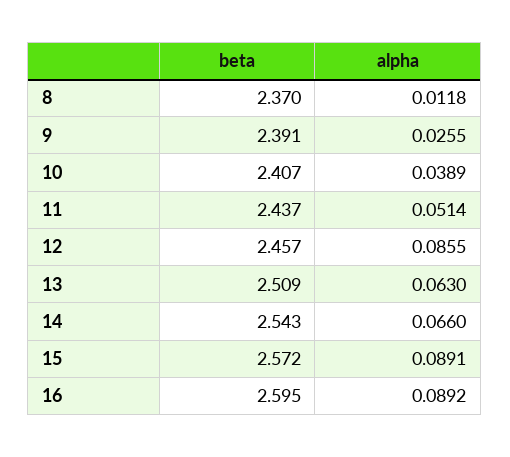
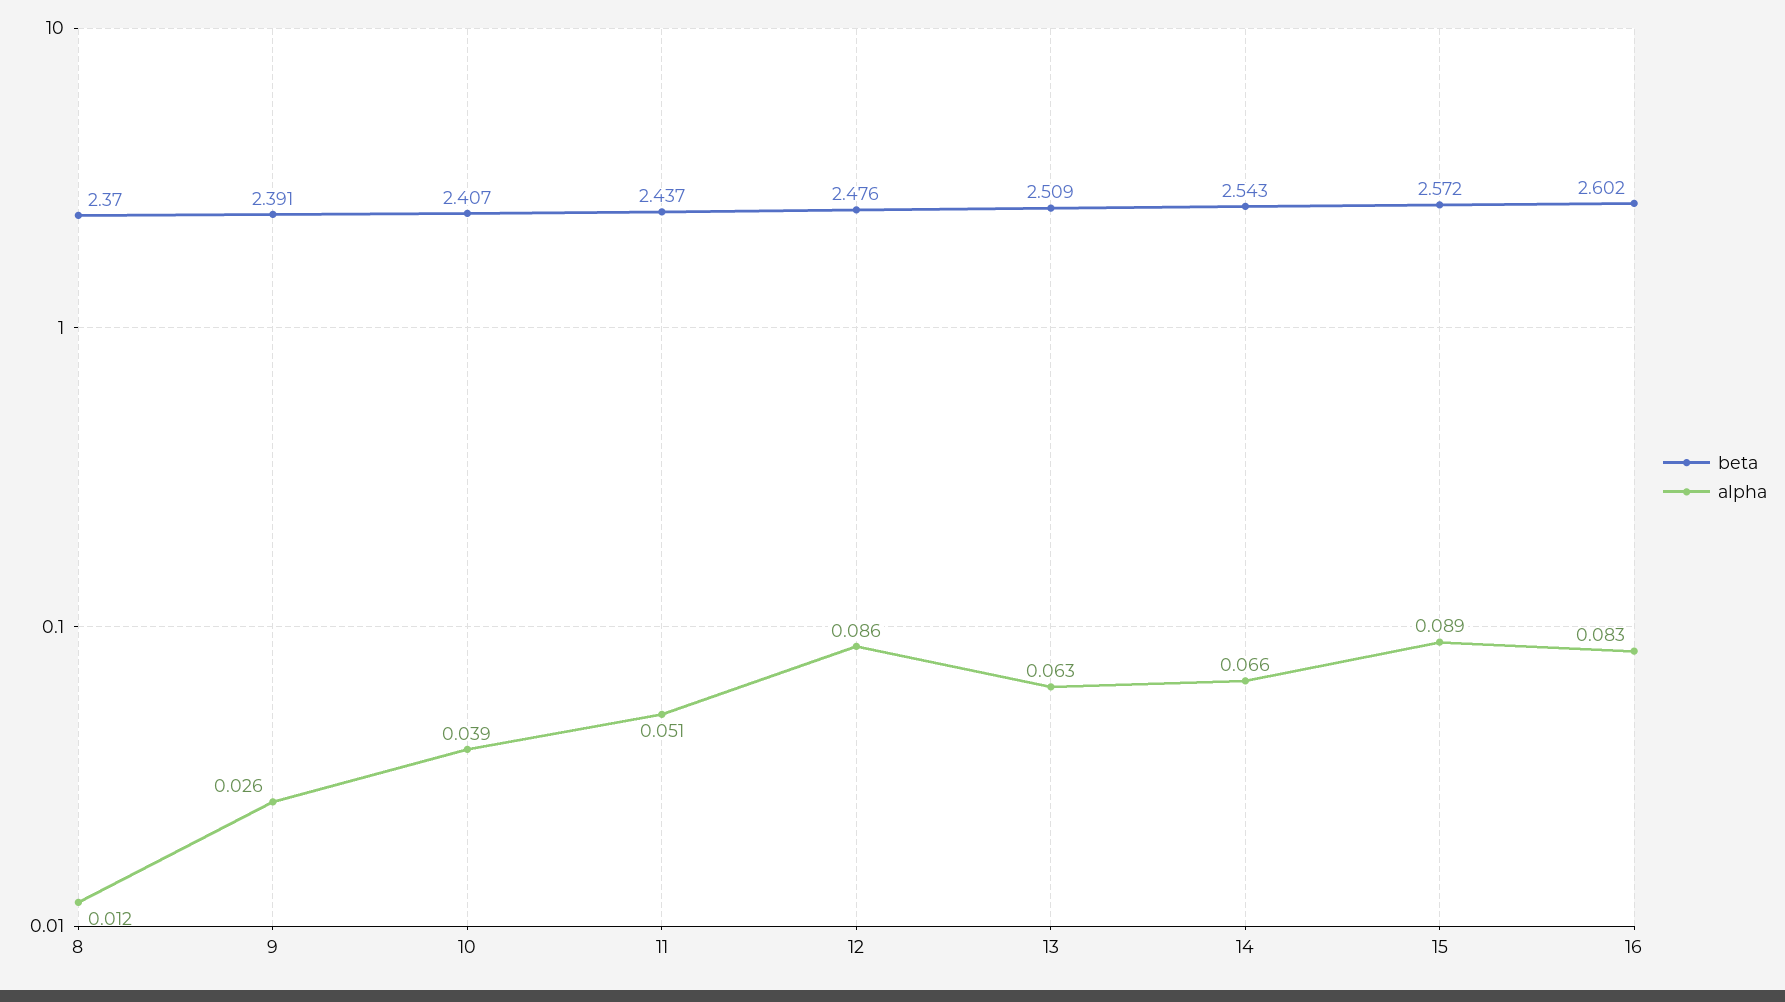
  {
    "beta": {
      "8": 2.37,
      "9": 2.391,
      "10": 2.407,
      "11": 2.437,
-     "12": 2.457,
+     "12": 2.476,
      "13": 2.509,
      "14": 2.543,
      "15": 2.572,
-     "16": 2.595
+     "16": 2.602
    },
    "alpha": {
      "8": 0.0118,
      "9": 0.0255,
      "10": 0.0389,
      "11": 0.0514,
      "12": 0.0855,
      "13": 0.063,
      "14": 0.066,
      "15": 0.0891,
-     "16": 0.0892
+     "16": 0.083
    }
  }

